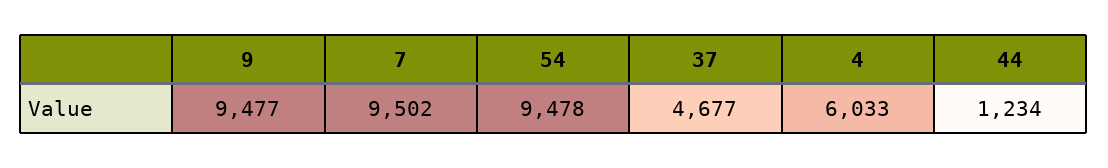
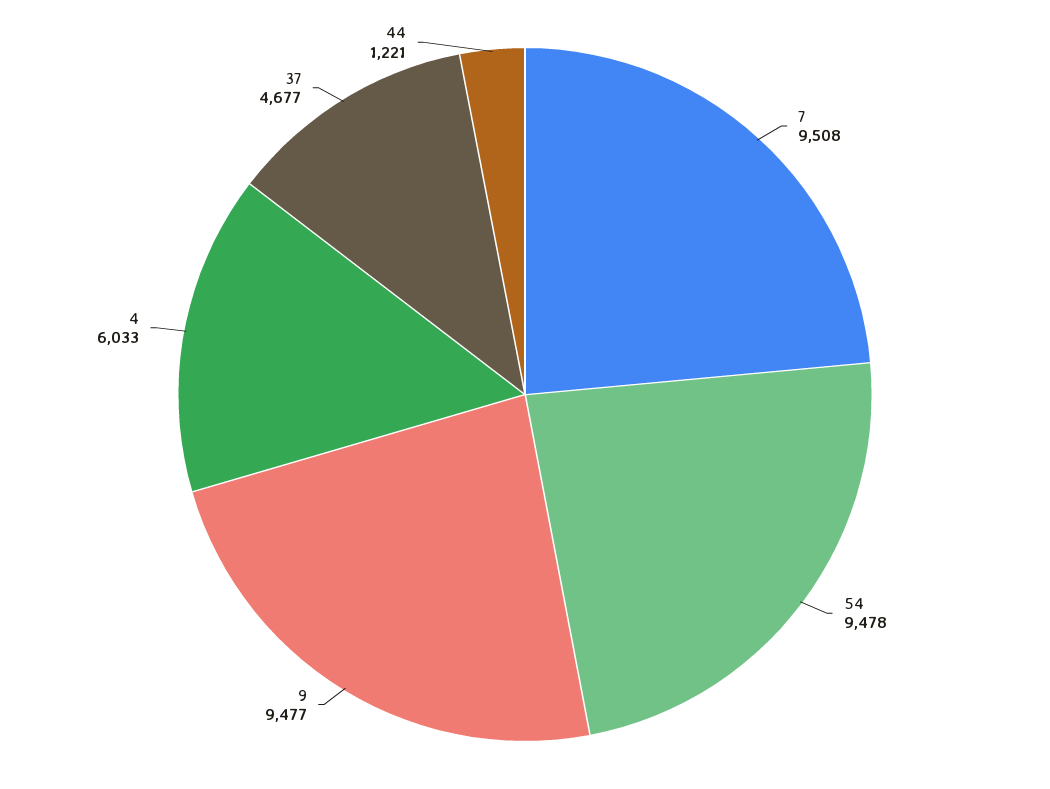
  {
    "9": 9477,
-   "7": 9502,
+   "7": 9508,
    "54": 9478,
    "37": 4677,
    "4": 6033,
-   "44": 1234
+   "44": 1221
  }

